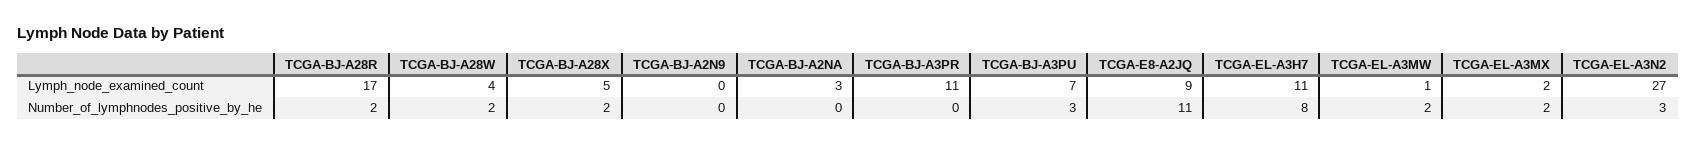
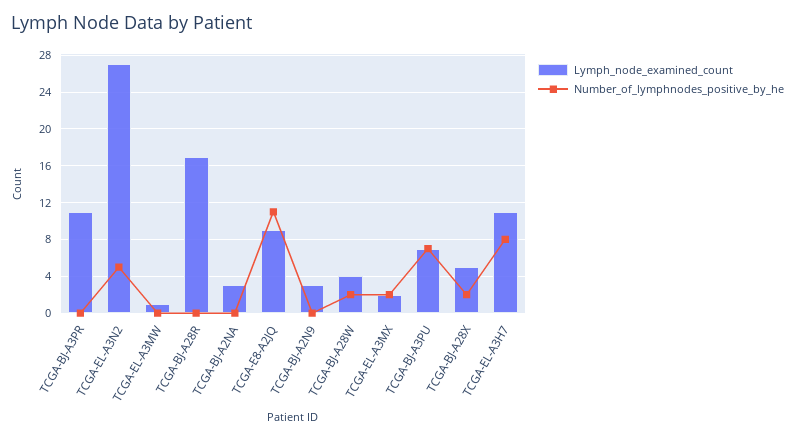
  {
    "Lymph_node_examined_count": {
      "TCGA-BJ-A28R": 17,
      "TCGA-BJ-A28W": 4,
      "TCGA-BJ-A28X": 5,
-     "TCGA-BJ-A2N9": 0,
+     "TCGA-BJ-A2N9": 3,
      "TCGA-BJ-A2NA": 3,
      "TCGA-BJ-A3PR": 11,
      "TCGA-BJ-A3PU": 7,
      "TCGA-E8-A2JQ": 9,
      "TCGA-EL-A3H7": 11,
      "TCGA-EL-A3MW": 1,
      "TCGA-EL-A3MX": 2,
      "TCGA-EL-A3N2": 27
    },
    "Number_of_lymphnodes_positive_by_he": {
-     "TCGA-BJ-A28R": 2,
+     "TCGA-BJ-A28R": 0,
      "TCGA-BJ-A28W": 2,
      "TCGA-BJ-A28X": 2,
      "TCGA-BJ-A2N9": 0,
      "TCGA-BJ-A2NA": 0,
      "TCGA-BJ-A3PR": 0,
-     "TCGA-BJ-A3PU": 3,
+     "TCGA-BJ-A3PU": 7,
      "TCGA-E8-A2JQ": 11,
      "TCGA-EL-A3H7": 8,
-     "TCGA-EL-A3MW": 2,
+     "TCGA-EL-A3MW": 0,
      "TCGA-EL-A3MX": 2,
-     "TCGA-EL-A3N2": 3
+     "TCGA-EL-A3N2": 5
    }
  }

